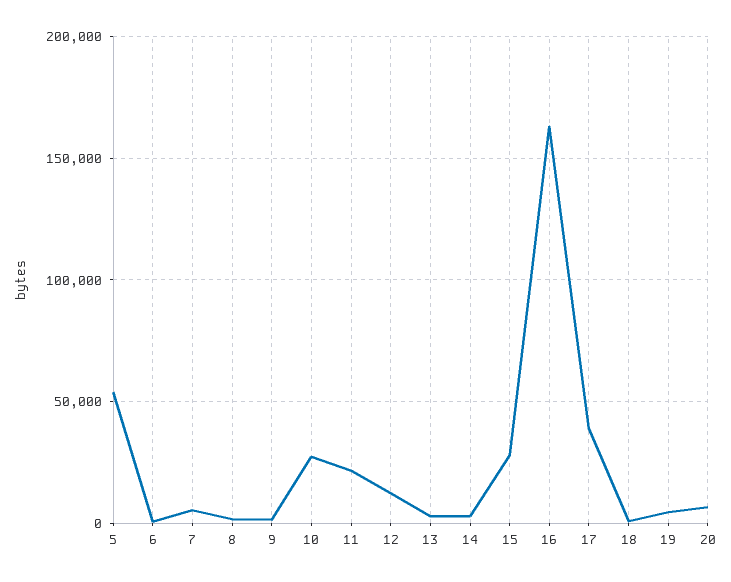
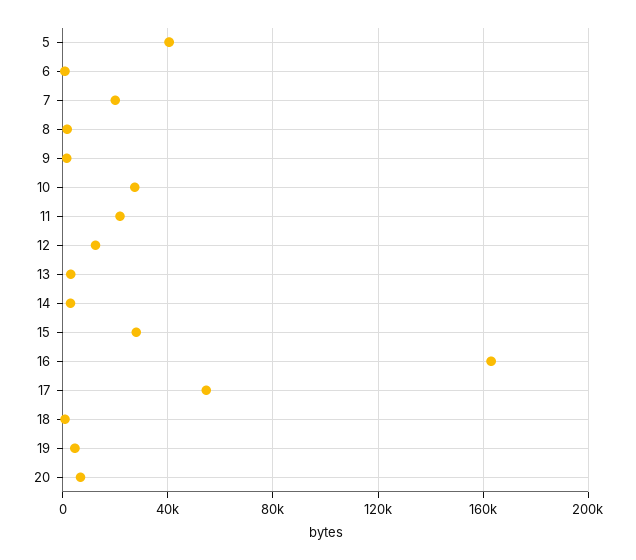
  {
-   "5": 55000,
+   "5": 40000,
    "6": 0,
-   "7": 5000,
+   "7": 20000,
    "8": 0,
    "9": 0,
    "10": 25000,
    "11": 20000,
    "12": 10000,
    "13": 5000,
    "14": 5000,
    "15": 30000,
    "16": 165000,
-   "17": 40000,
+   "17": 55000,
    "18": 0,
    "19": 5000,
    "20": 5000
  }

